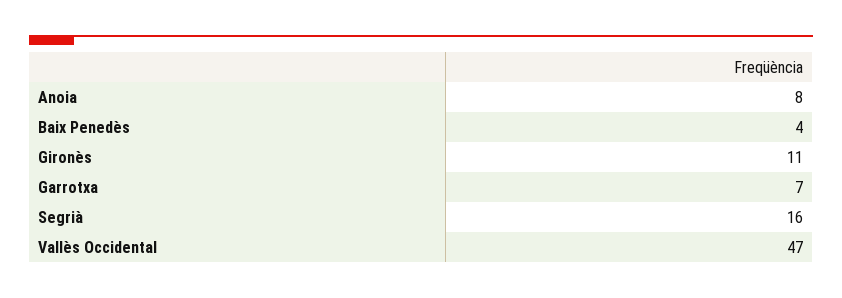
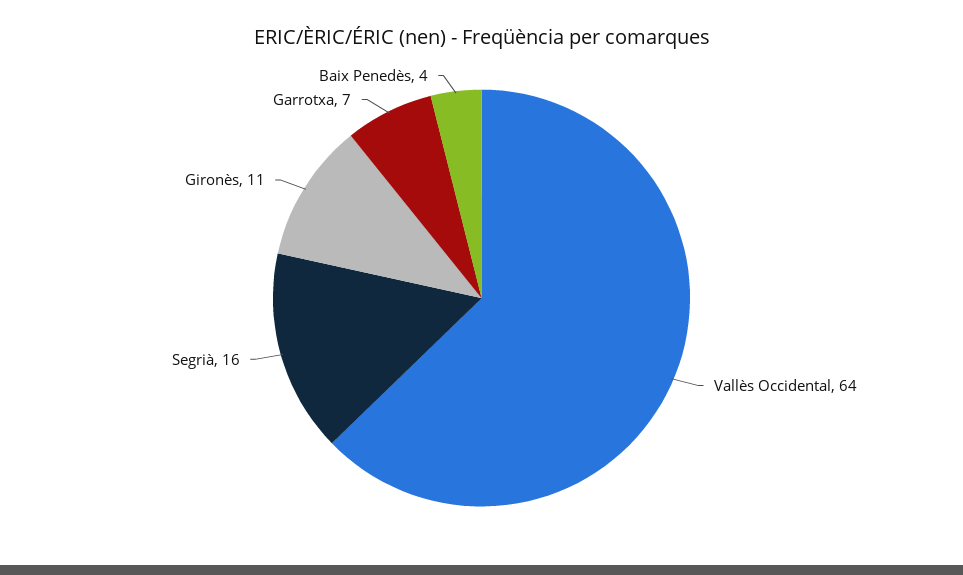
  {
-   "Anoia": 8,
    "Baix Penedès": 4,
    "Gironès": 11,
    "Garrotxa": 7,
    "Segrià": 16,
-   "Vallès Occidental": 47
+   "Vallès Occidental": 64
  }

